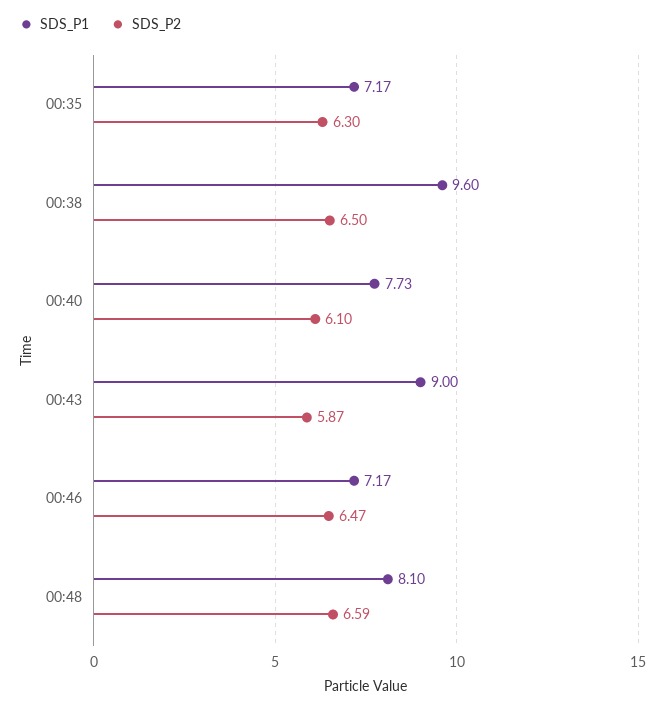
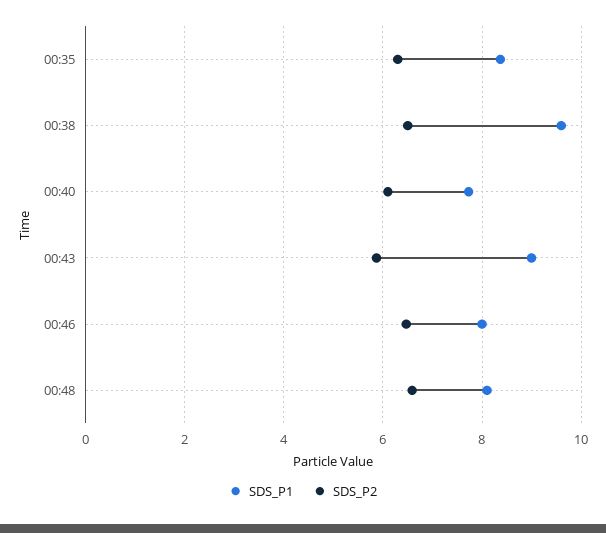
  {
    "SDS_P1": {
-     "00:35": 7.17,
+     "00:35": 8.4,
      "00:38": 9.6,
      "00:40": 7.73,
      "00:43": 9,
-     "00:46": 7.17,
+     "00:46": 8,
      "00:48": 8.1
    },
    "SDS_P2": {
      "00:35": 6.3,
      "00:38": 6.5,
      "00:40": 6.1,
      "00:43": 5.87,
      "00:46": 6.47,
      "00:48": 6.59
    }
  }

